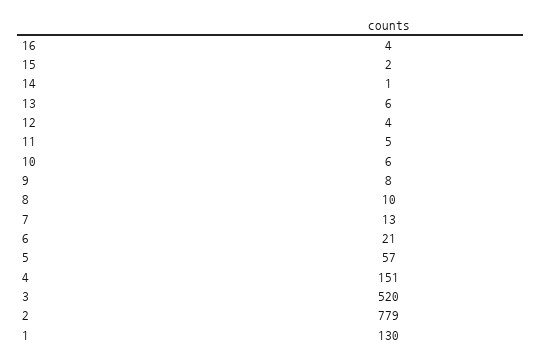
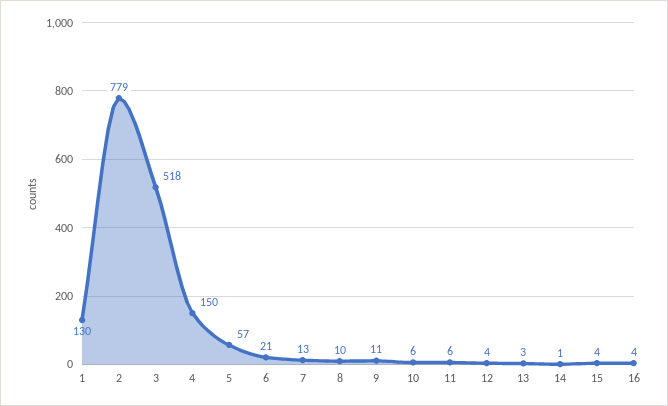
  {
    "16": 4,
-   "15": 2,
+   "15": 4,
    "14": 1,
-   "13": 6,
+   "13": 3,
    "12": 4,
-   "11": 5,
+   "11": 6,
    "10": 6,
-   "9": 8,
+   "9": 11,
    "8": 10,
    "7": 13,
    "6": 21,
    "5": 57,
-   "4": 151,
+   "4": 150,
-   "3": 520,
+   "3": 518,
    "2": 779,
    "1": 130
  }

